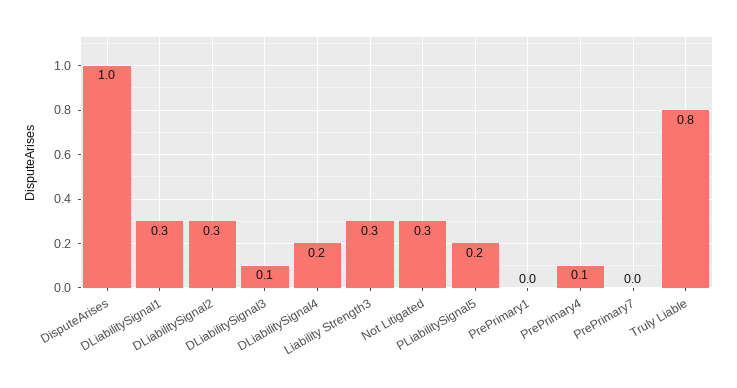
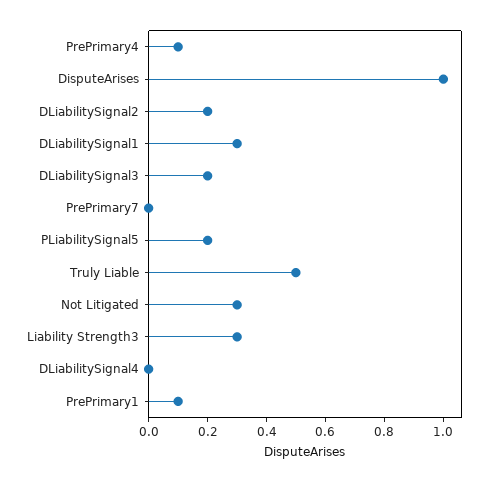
  {
    "DisputeArises": 1,
    "DLiabilitySignal1": 0.3,
-   "DLiabilitySignal2": 0.3,
+   "DLiabilitySignal2": 0.2,
-   "DLiabilitySignal3": 0.1,
+   "DLiabilitySignal3": 0.2,
-   "DLiabilitySignal4": 0.2,
+   "DLiabilitySignal4": 0,
    "Liability Strength3": 0.3,
    "Not Litigated": 0.3,
    "PLiabilitySignal5": 0.2,
-   "PrePrimary1": 0,
+   "PrePrimary1": 0.1,
    "PrePrimary4": 0.1,
    "PrePrimary7": 0,
-   "Truly Liable": 0.8
+   "Truly Liable": 0.5
  }

